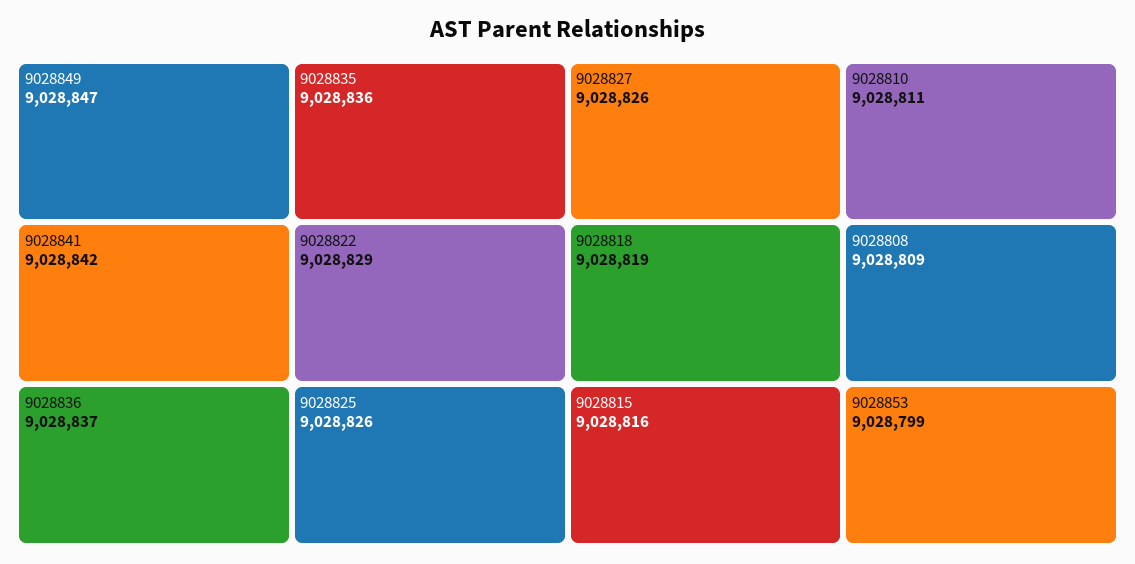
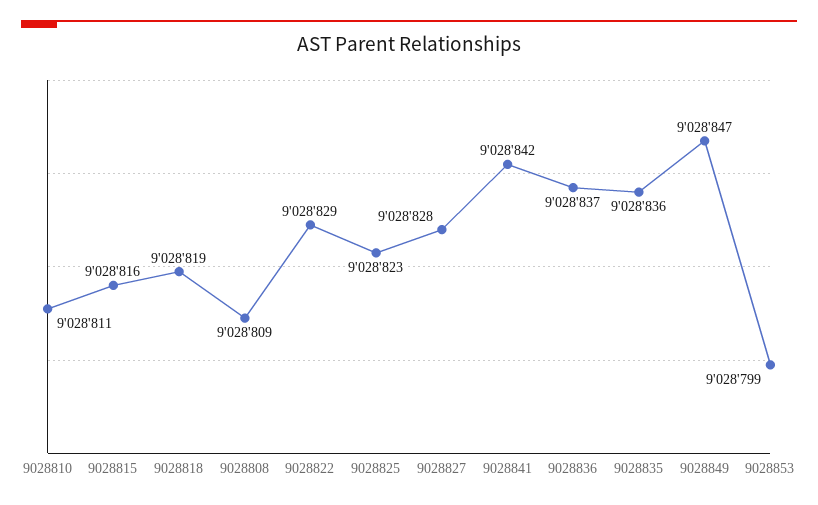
  {
    "9028849": 9028847,
    "9028841": 9028842,
    "9028836": 9028837,
    "9028835": 9028836,
    "9028822": 9028829,
-   "9028825": 9028826,
+   "9028825": 9028823,
-   "9028827": 9028826,
+   "9028827": 9028828,
    "9028818": 9028819,
    "9028815": 9028816,
    "9028810": 9028811,
    "9028808": 9028809,
    "9028853": 9028799
  }

